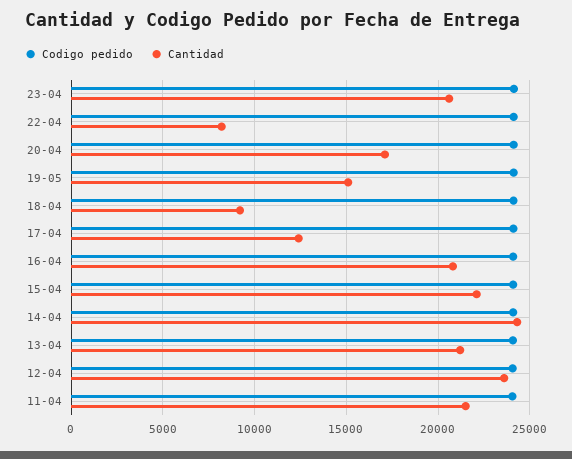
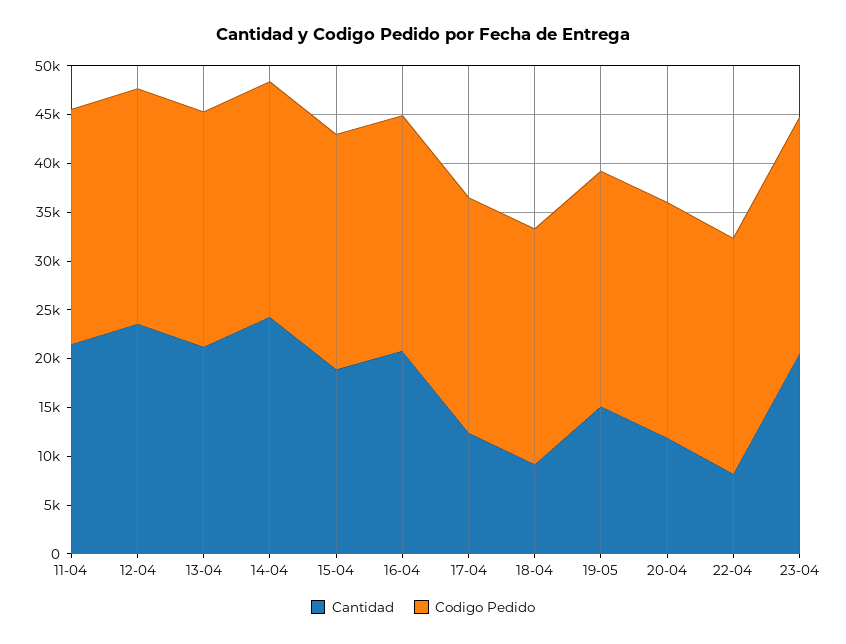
  {
    "Codigo pedido": {
      "23-04": 24000,
      "22-04": 24000,
      "20-04": 24000,
      "19-05": 24000,
      "18-04": 24000,
      "17-04": 24000,
      "16-04": 24000,
      "15-04": 24000,
      "14-04": 24000,
      "13-04": 24000,
      "12-04": 24000,
      "11-04": 24000
    },
    "Cantidad": {
      "23-04": 20500,
      "22-04": 8000,
-     "20-04": 17000,
+     "20-04": 12000,
      "19-05": 15000,
      "18-04": 9000,
      "17-04": 12500,
      "16-04": 21000,
-     "15-04": 22000,
+     "15-04": 19000,
      "14-04": 24500,
      "13-04": 21000,
      "12-04": 23500,
      "11-04": 21500
    }
  }

